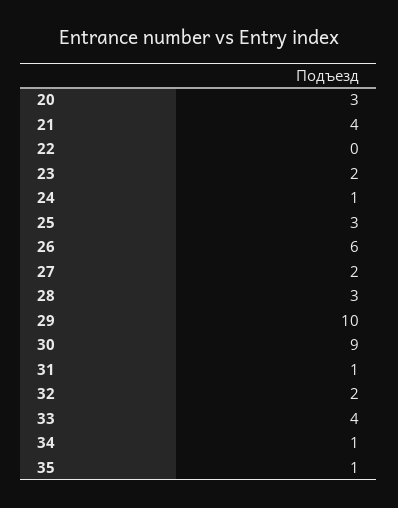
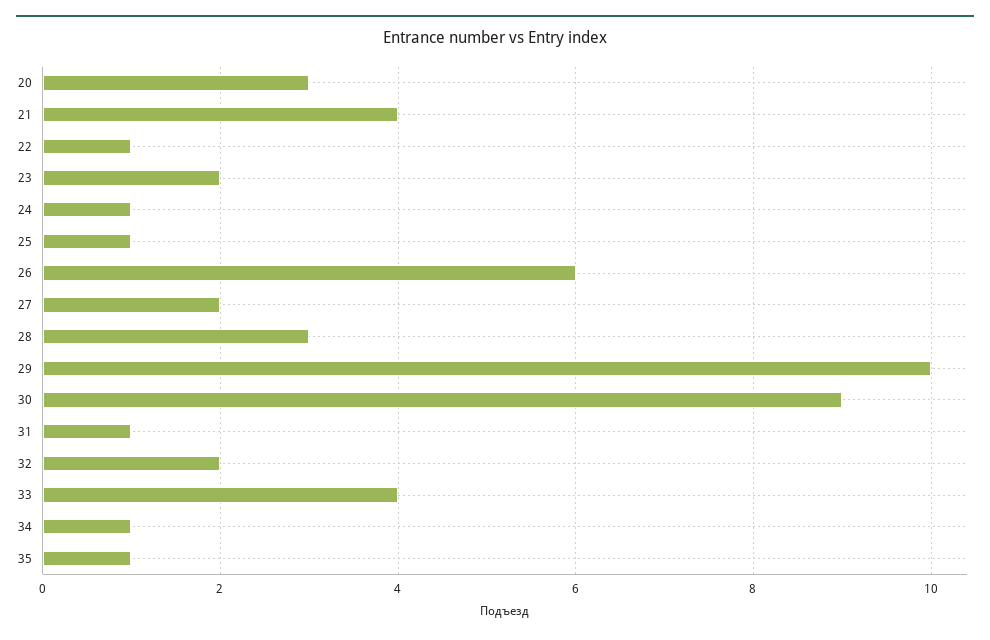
  {
    "20": 3,
    "21": 4,
-   "22": 0,
+   "22": 1,
    "23": 2,
    "24": 1,
-   "25": 3,
+   "25": 1,
    "26": 6,
    "27": 2,
    "28": 3,
    "29": 10,
    "30": 9,
    "31": 1,
    "32": 2,
    "33": 4,
    "34": 1,
    "35": 1
  }

